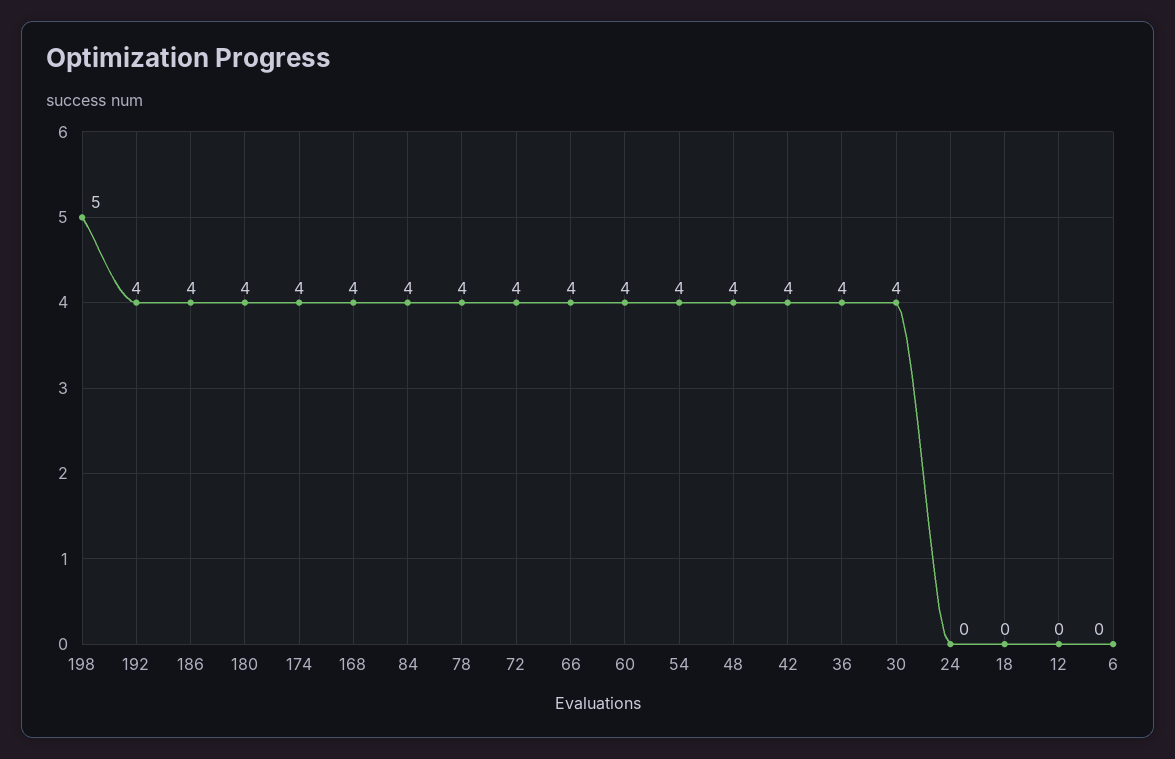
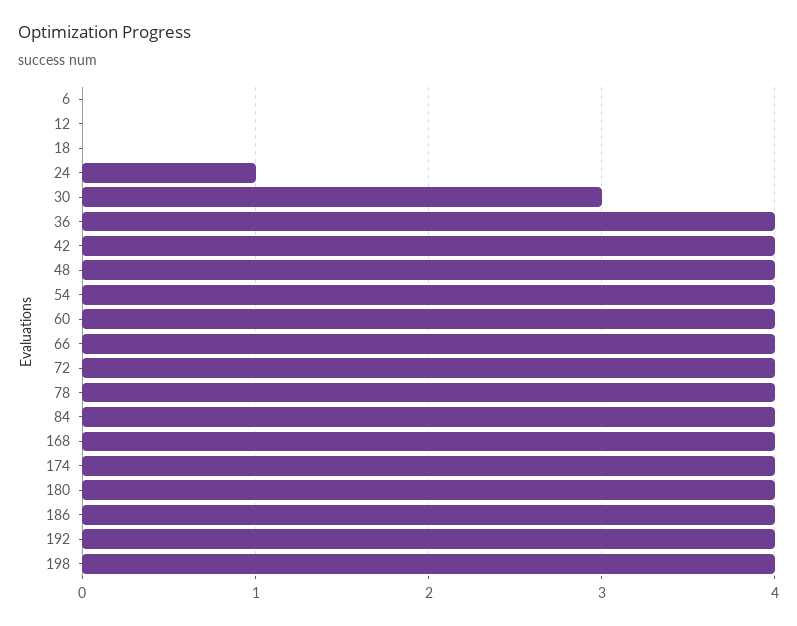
  {
-   "198": 5,
+   "198": 4,
    "192": 4,
    "186": 4,
    "180": 4,
    "174": 4,
    "168": 4,
    "84": 4,
    "78": 4,
    "72": 4,
    "66": 4,
    "60": 4,
    "54": 4,
    "48": 4,
    "42": 4,
    "36": 4,
-   "30": 4,
+   "30": 3,
-   "24": 0,
+   "24": 1,
    "18": 0,
    "12": 0,
    "6": 0
  }

